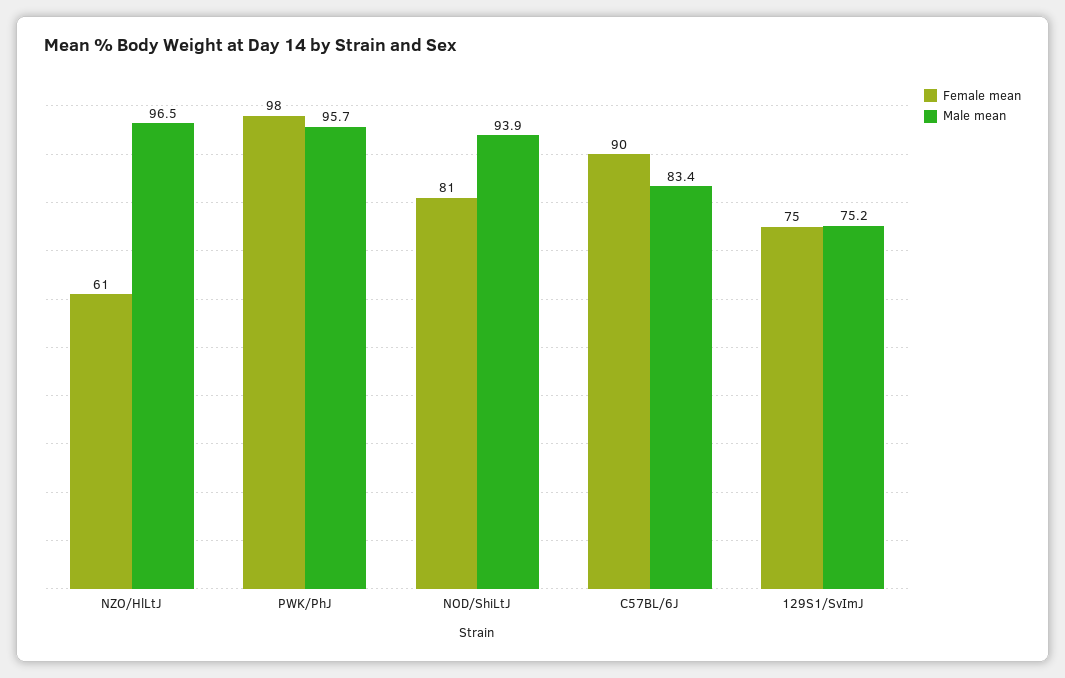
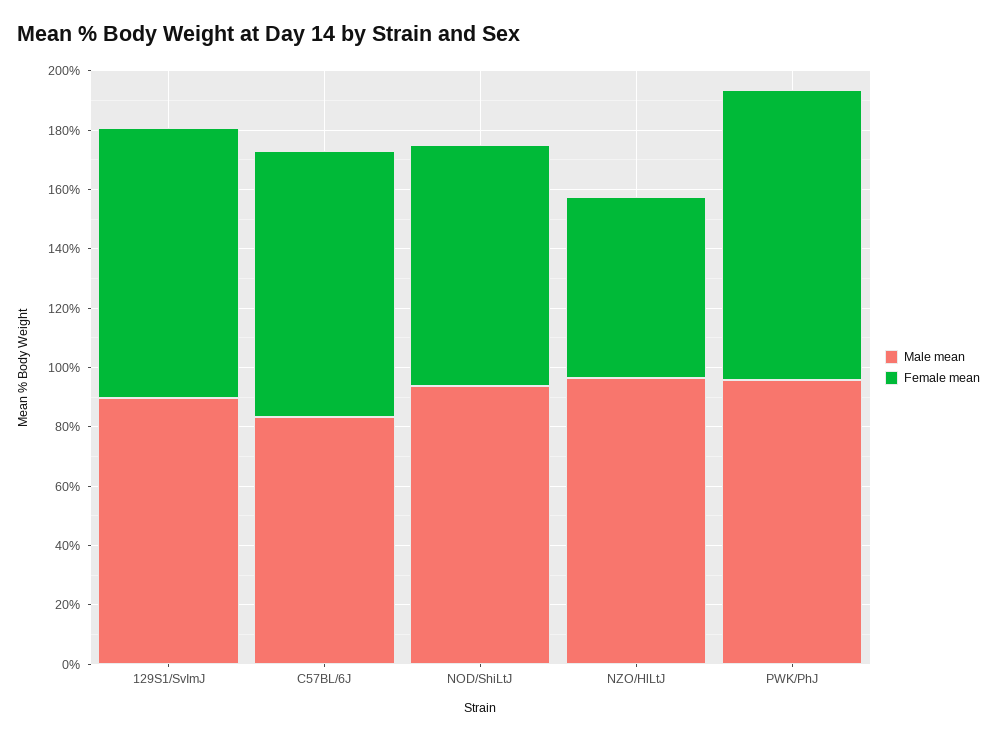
  {
    "Female mean": {
      "NZO/HlLtJ": 61,
      "PWK/PhJ": 98,
      "NOD/ShiLtJ": 81,
      "C57BL/6J": 90,
-     "129S1/SvImJ": 75
+     "129S1/SvImJ": 90
    },
    "Male mean": {
      "NZO/HlLtJ": 96.5,
      "PWK/PhJ": 95.7,
      "NOD/ShiLtJ": 93.9,
      "C57BL/6J": 83.4,
-     "129S1/SvImJ": 75.2
+     "129S1/SvImJ": 90
    }
  }

